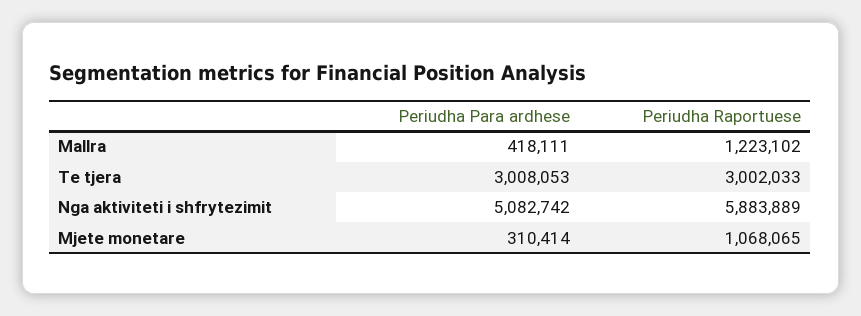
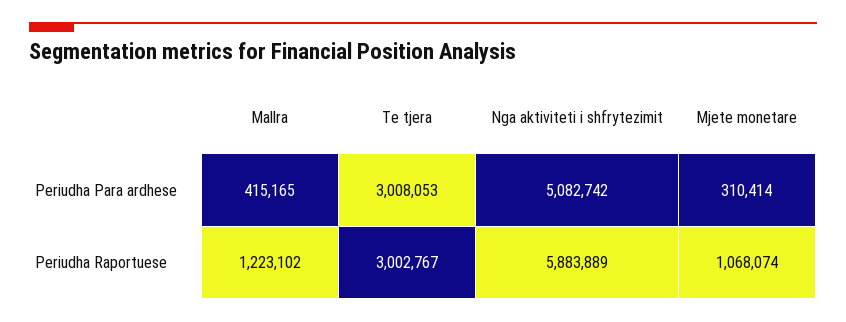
  {
    "Periudha Para ardhese": {
-     "Mallra": 418111,
+     "Mallra": 415165,
      "Te tjera": 3008053,
      "Nga aktiviteti i shfrytezimit": 5082742,
      "Mjete monetare": 310414
    },
    "Periudha Raportuese": {
      "Mallra": 1223102,
-     "Te tjera": 3002033,
+     "Te tjera": 3002767,
      "Nga aktiviteti i shfrytezimit": 5883889,
-     "Mjete monetare": 1068065
+     "Mjete monetare": 1068074
    }
  }

